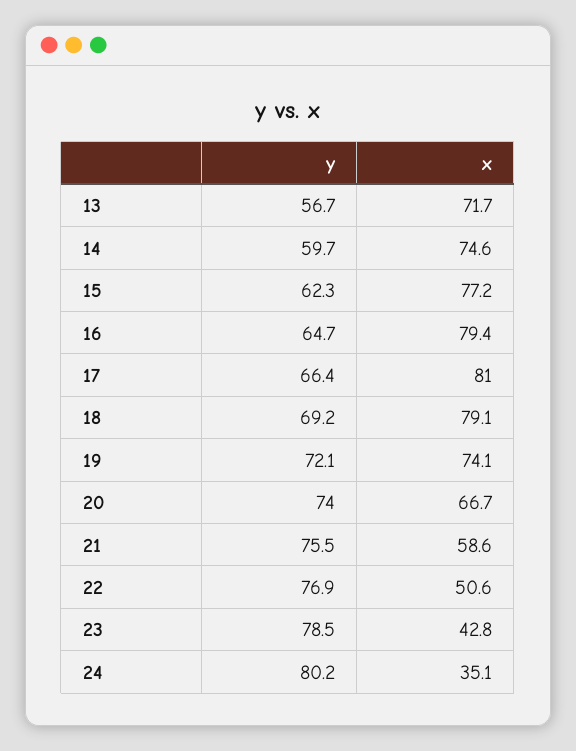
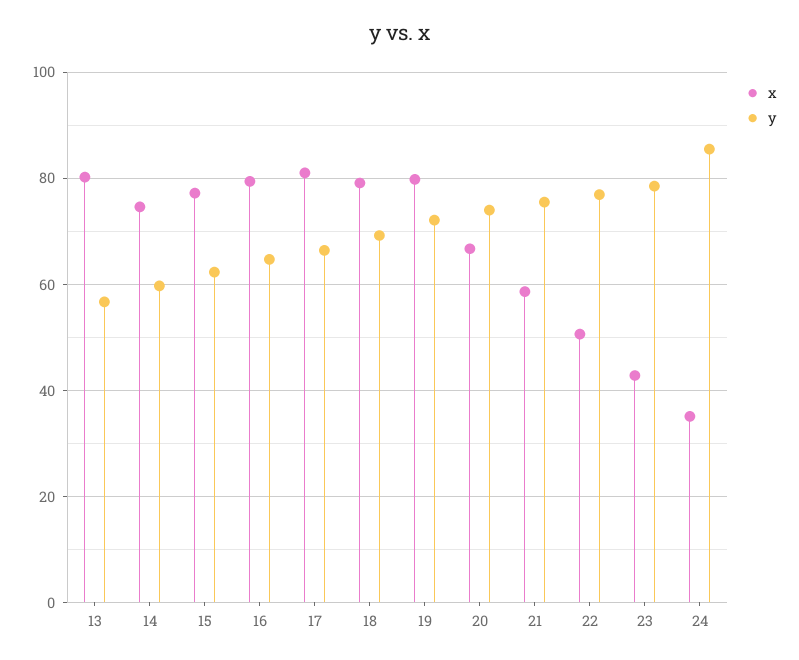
  {
    "y": {
      "13": 56.7,
      "14": 59.7,
      "15": 62.3,
      "16": 64.7,
      "17": 66.4,
      "18": 69.2,
      "19": 72.1,
      "20": 74,
      "21": 75.5,
      "22": 76.9,
      "23": 78.5,
-     "24": 80.2
+     "24": 86
    },
    "x": {
-     "13": 71.7,
+     "13": 80,
      "14": 74.6,
      "15": 77.2,
      "16": 79.4,
      "17": 81,
      "18": 79.1,
-     "19": 74.1,
+     "19": 80,
      "20": 66.7,
      "21": 58.6,
      "22": 50.6,
      "23": 42.8,
      "24": 35.1
    }
  }

